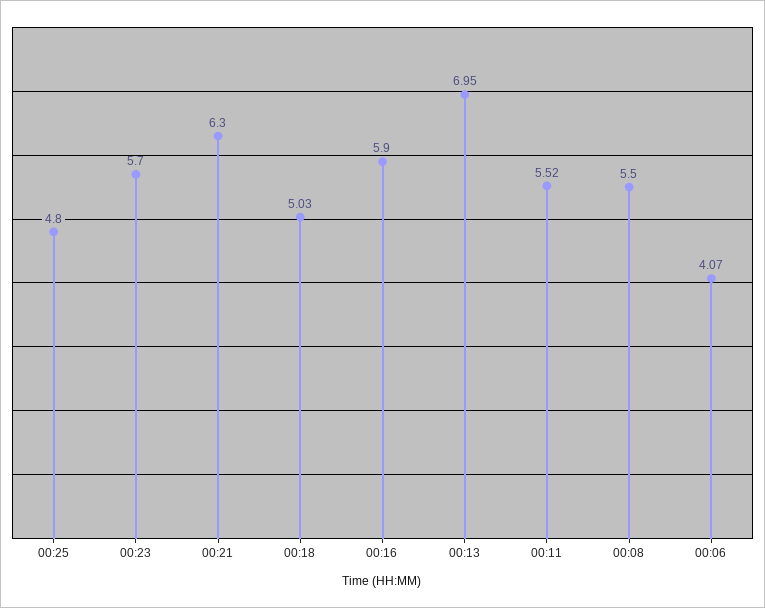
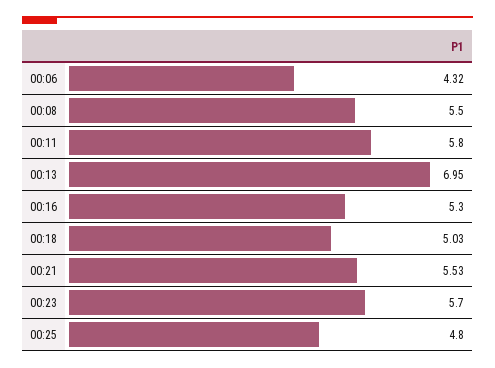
  {
    "00:25": 4.8,
    "00:23": 5.7,
-   "00:21": 6.3,
+   "00:21": 5.53,
    "00:18": 5.03,
-   "00:16": 5.9,
+   "00:16": 5.3,
    "00:13": 6.95,
-   "00:11": 5.52,
+   "00:11": 5.8,
    "00:08": 5.5,
-   "00:06": 4.07
+   "00:06": 4.32
  }

